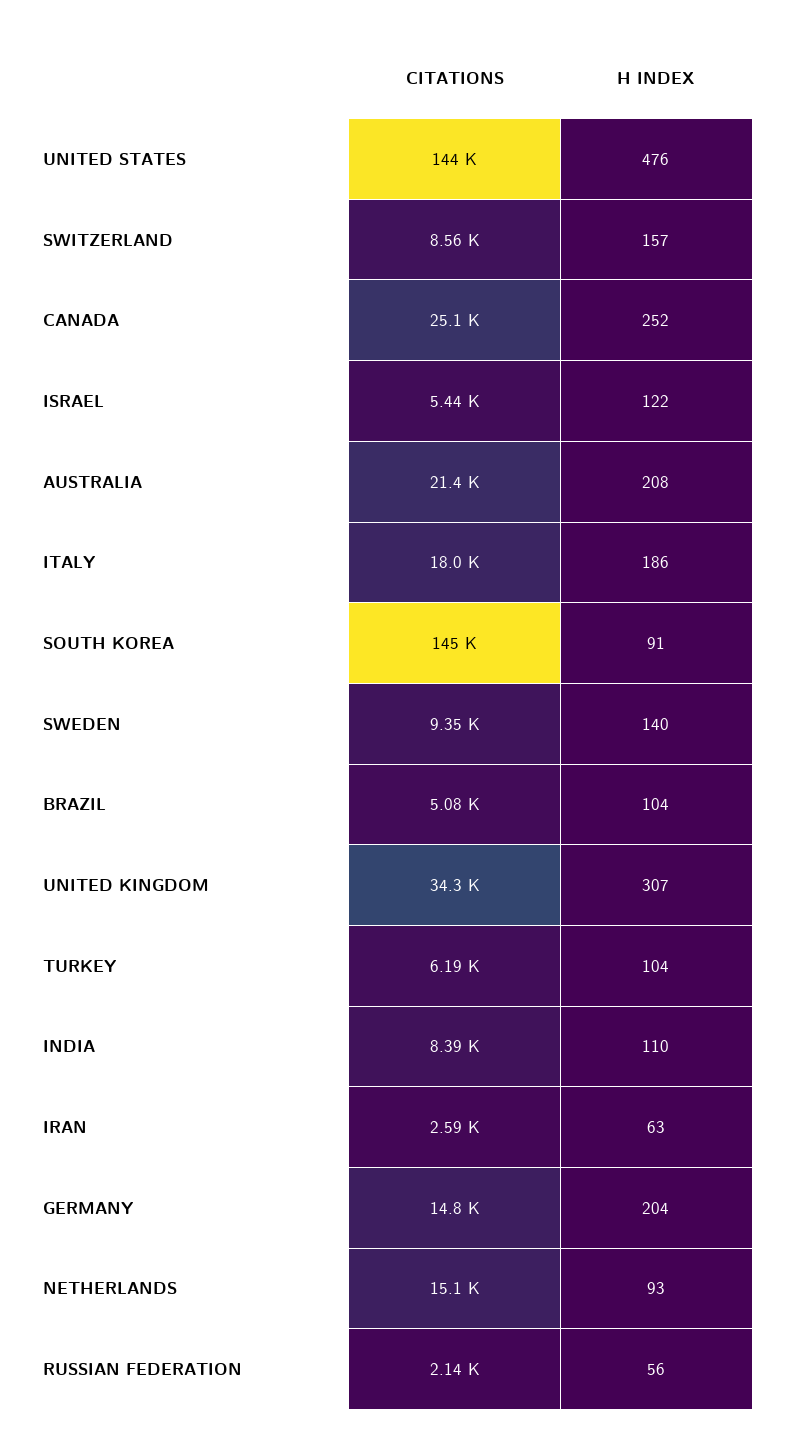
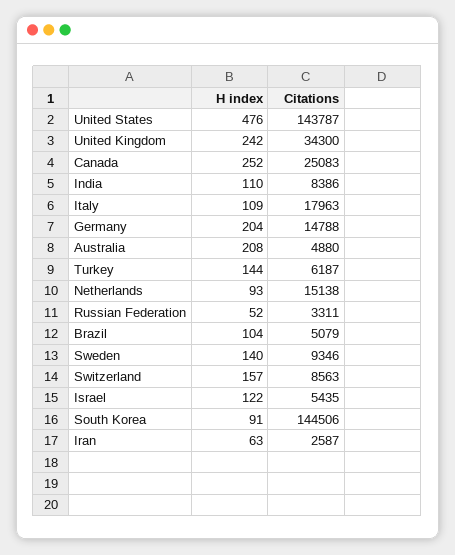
  {
    "CITATIONS": {
      "UNITED STATES": 143787,
      "SWITZERLAND": 8563,
      "CANADA": 25083,
      "ISRAEL": 5435,
-     "AUSTRALIA": 21400,
+     "AUSTRALIA": 4880,
      "ITALY": 17963,
      "SOUTH KOREA": 144506,
      "SWEDEN": 9346,
      "BRAZIL": 5079,
      "UNITED KINGDOM": 34300,
      "TURKEY": 6187,
      "INDIA": 8386,
      "IRAN": 2587,
      "GERMANY": 14788,
      "NETHERLANDS": 15138,
-     "RUSSIAN FEDERATION": 2140
+     "RUSSIAN FEDERATION": 3311
    },
    "H INDEX": {
      "UNITED STATES": 476,
      "SWITZERLAND": 157,
      "CANADA": 252,
      "ISRAEL": 122,
      "AUSTRALIA": 208,
-     "ITALY": 186,
+     "ITALY": 109,
      "SOUTH KOREA": 91,
      "SWEDEN": 140,
      "BRAZIL": 104,
-     "UNITED KINGDOM": 307,
+     "UNITED KINGDOM": 242,
-     "TURKEY": 104,
+     "TURKEY": 144,
      "INDIA": 110,
      "IRAN": 63,
      "GERMANY": 204,
      "NETHERLANDS": 93,
-     "RUSSIAN FEDERATION": 56
+     "RUSSIAN FEDERATION": 52
    }
  }

